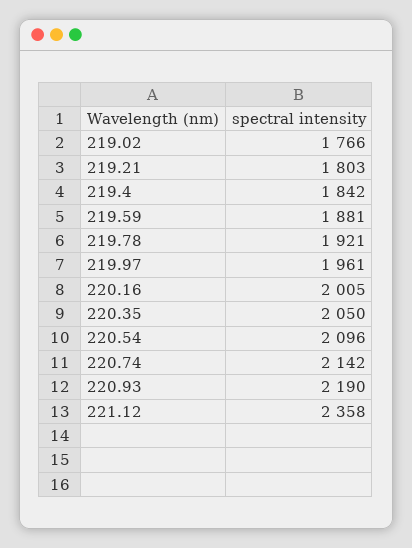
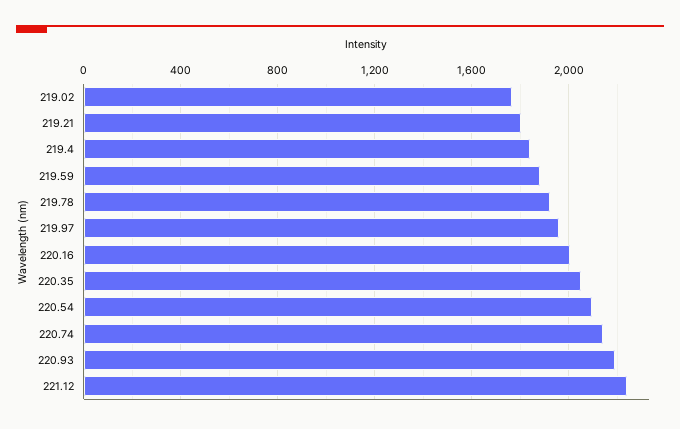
  {
    "219.02": 1766,
    "219.21": 1803,
    "219.4": 1842,
    "219.59": 1881,
    "219.78": 1921,
    "219.97": 1961,
    "220.16": 2005,
    "220.35": 2050,
    "220.54": 2096,
    "220.74": 2142,
    "220.93": 2190,
-   "221.12": 2358
+   "221.12": 2250
  }

